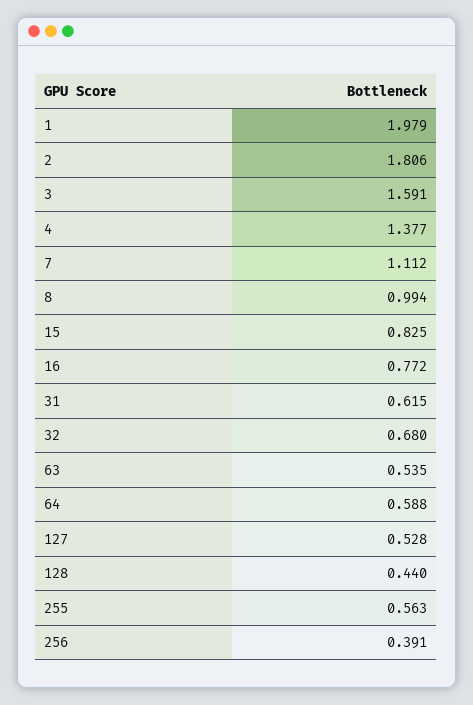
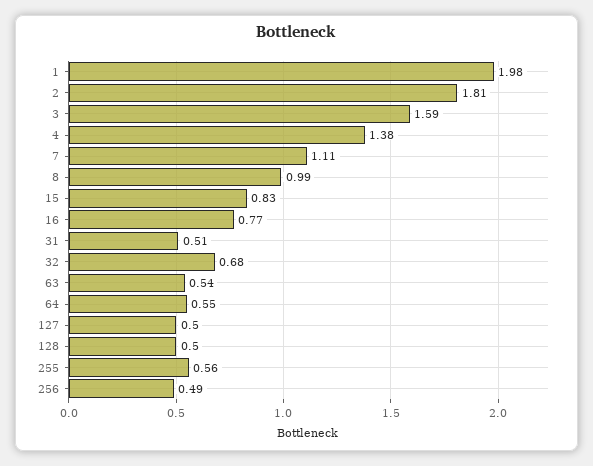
  {
    "1": 1.979,
    "2": 1.806,
    "3": 1.591,
    "4": 1.377,
    "7": 1.112,
    "8": 0.994,
    "15": 0.825,
    "16": 0.772,
-   "31": 0.615,
+   "31": 0.51,
    "32": 0.68,
    "63": 0.535,
-   "64": 0.588,
+   "64": 0.55,
-   "127": 0.528,
+   "127": 0.5,
-   "128": 0.44,
+   "128": 0.5,
    "255": 0.563,
-   "256": 0.391
+   "256": 0.49
  }

